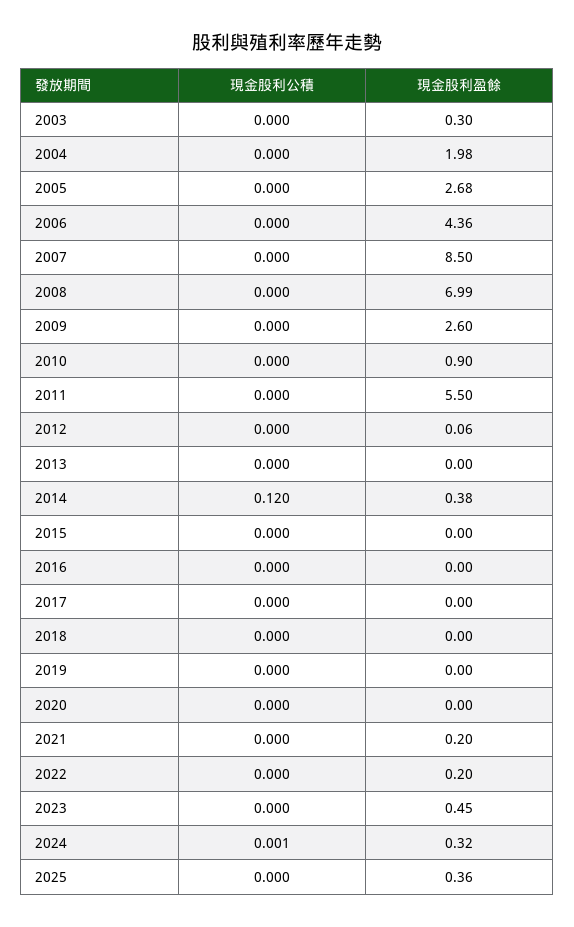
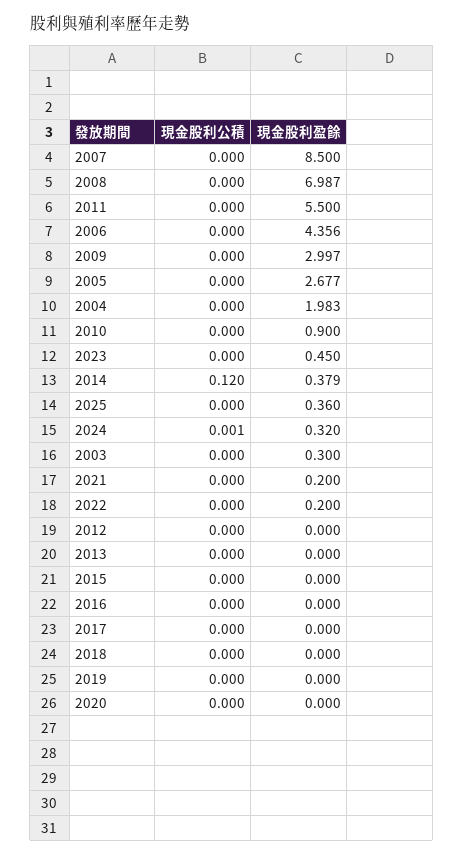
  {
    "現金股利公積": {
      "2003": 0,
      "2004": 0,
      "2005": 0,
      "2006": 0,
      "2007": 0,
      "2008": 0,
      "2009": 0,
      "2010": 0,
      "2011": 0,
      "2012": 0,
      "2013": 0,
      "2014": 0.12,
      "2015": 0,
      "2016": 0,
      "2017": 0,
      "2018": 0,
      "2019": 0,
      "2020": 0,
      "2021": 0,
      "2022": 0,
      "2023": 0,
      "2024": 0.001,
      "2025": 0
    },
    "現金股利盈餘": {
      "2003": 0.3,
      "2004": 1.983,
      "2005": 2.677,
      "2006": 4.356,
      "2007": 8.5,
      "2008": 6.987,
-     "2009": 2.6,
+     "2009": 2.997,
      "2010": 0.9,
      "2011": 5.5,
-     "2012": 0.06,
+     "2012": 0,
      "2013": 0,
      "2014": 0.379,
      "2015": 0,
      "2016": 0,
      "2017": 0,
      "2018": 0,
      "2019": 0,
      "2020": 0,
      "2021": 0.2,
      "2022": 0.2,
      "2023": 0.45,
      "2024": 0.32,
      "2025": 0.36
    }
  }

